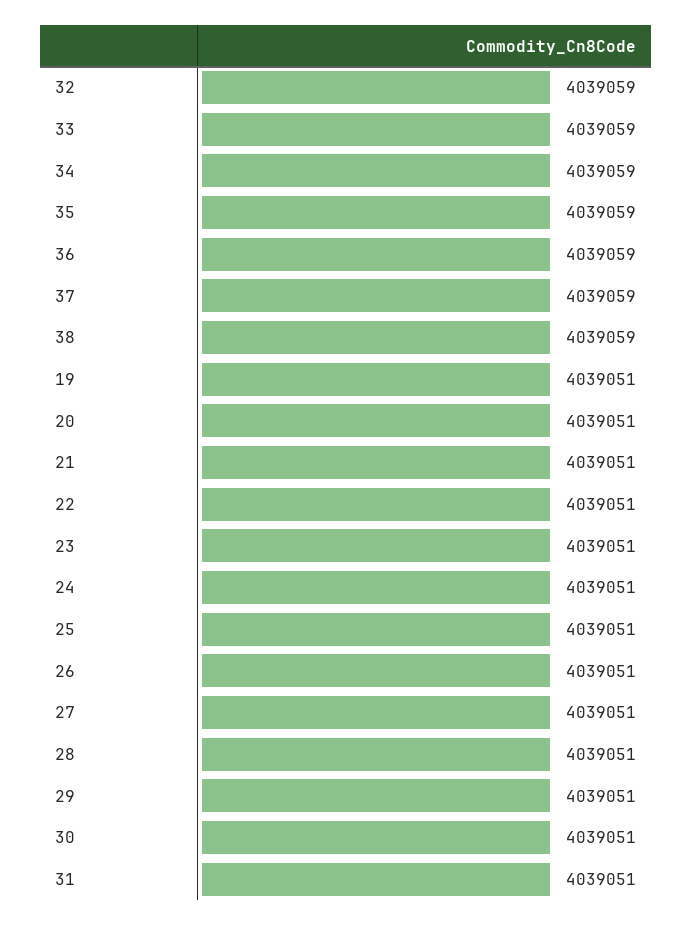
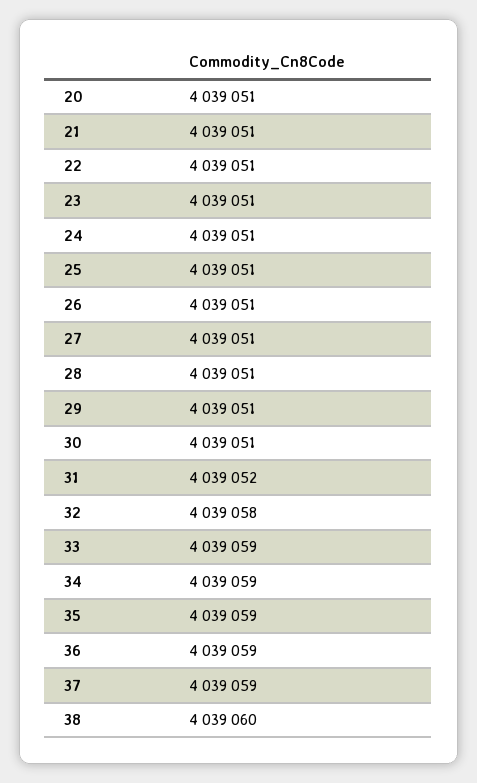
  {
-   "32": 4039059,
+   "32": 4039058,
    "33": 4039059,
    "34": 4039059,
    "35": 4039059,
    "36": 4039059,
    "37": 4039059,
-   "38": 4039059,
+   "38": 4039060,
-   "19": 4039051,
    "20": 4039051,
    "21": 4039051,
    "22": 4039051,
    "23": 4039051,
    "24": 4039051,
    "25": 4039051,
    "26": 4039051,
    "27": 4039051,
    "28": 4039051,
    "29": 4039051,
    "30": 4039051,
-   "31": 4039051
+   "31": 4039052
  }

